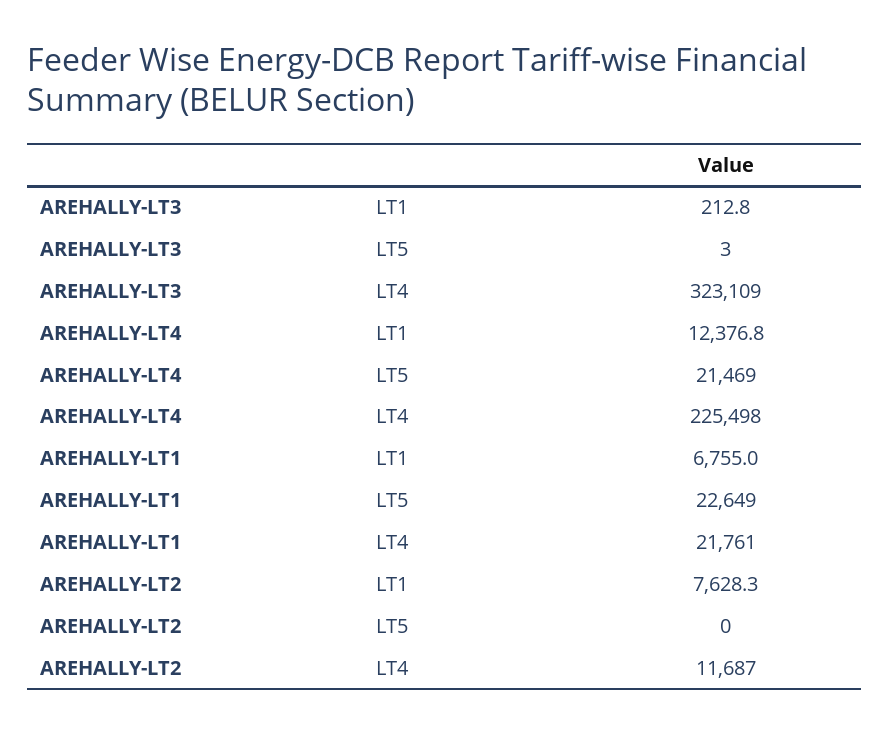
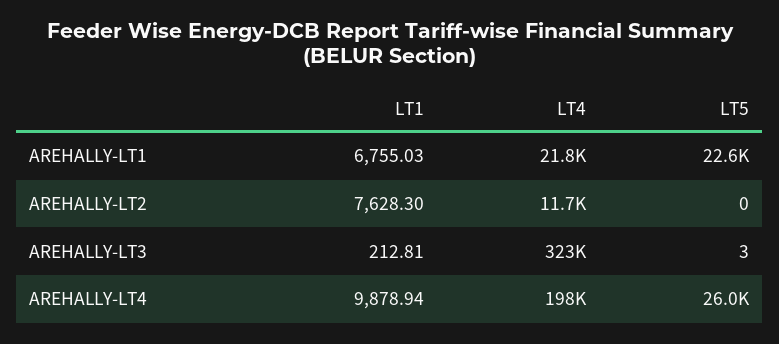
  {
    "AREHALLY-LT3": {
      "LT1": 212.81,
      "LT5": 3,
      "LT4": 323109
    },
    "AREHALLY-LT4": {
-     "LT1": 12376.8,
+     "LT1": 9878.94,
-     "LT5": 21469,
+     "LT5": 26000,
-     "LT4": 225498
+     "LT4": 198000
    },
    "AREHALLY-LT1": {
      "LT1": 6755.03,
      "LT5": 22649,
      "LT4": 21761
    },
    "AREHALLY-LT2": {
      "LT1": 7628.3,
      "LT5": 0,
      "LT4": 11687
    }
  }

